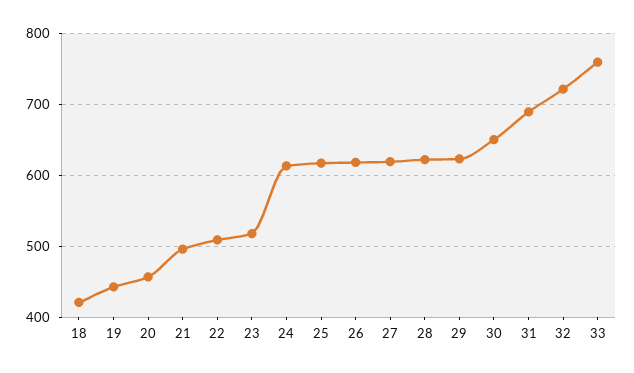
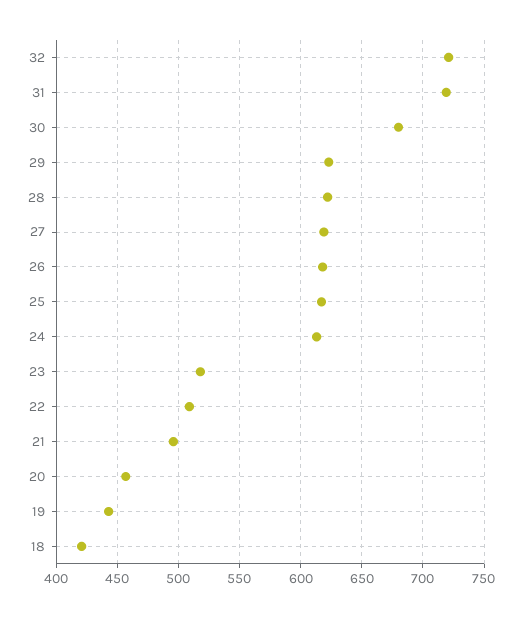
  {
    "18": 420,
    "19": 445,
    "20": 455,
    "21": 495,
    "22": 510,
    "23": 520,
    "24": 615,
    "25": 615,
    "26": 620,
    "27": 620,
    "28": 620,
    "29": 625,
-   "30": 650,
+   "30": 680,
-   "31": 690,
+   "31": 720,
-   "32": 720,
+   "32": 720
-   "33": 760
  }

